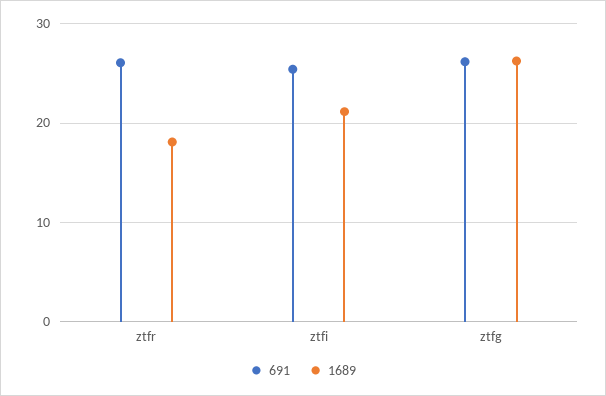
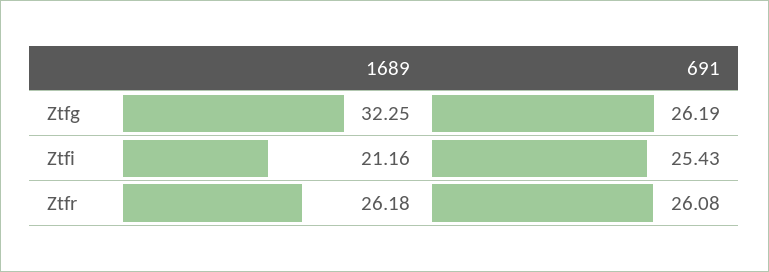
  {
    "691": {
      "ztfr": 26.08,
      "ztfi": 25.43,
      "ztfg": 26.19
    },
    "1689": {
-     "ztfr": 18,
+     "ztfr": 26.18,
      "ztfi": 21.16,
-     "ztfg": 26
+     "ztfg": 32.25
    }
  }

